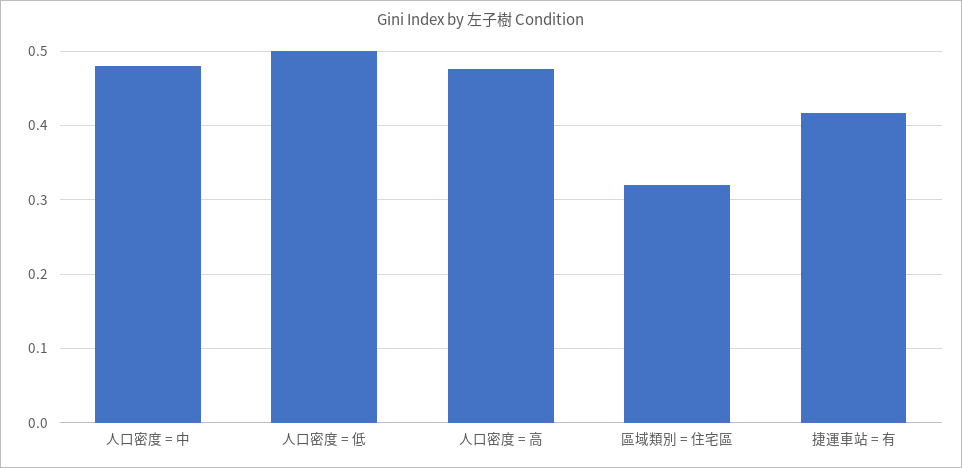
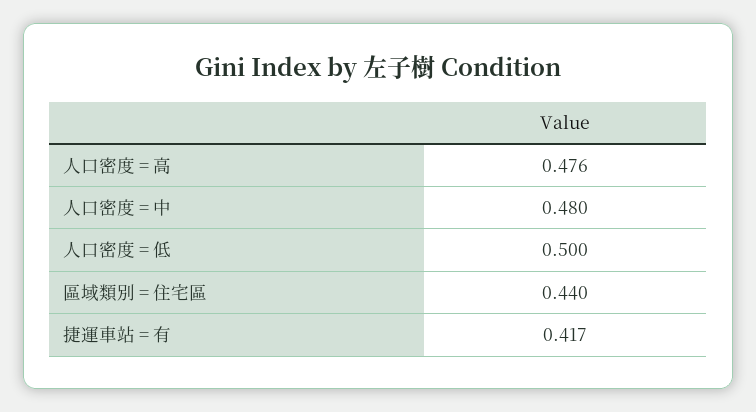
  {
    "人口密度 = 中": 0.48,
    "人口密度 = 低": 0.5,
    "人口密度 = 高": 0.476,
-   "區域類別 = 住宅區": 0.32,
+   "區域類別 = 住宅區": 0.44,
    "捷運車站 = 有": 0.417
  }

